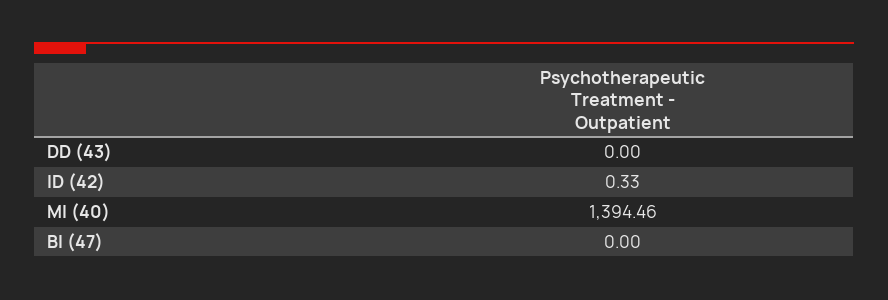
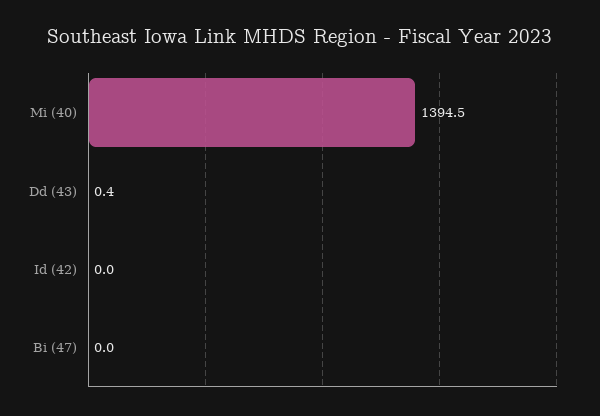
  {
-   "DD (43)": 0,
+   "DD (43)": 0.4,
-   "ID (42)": 0.33,
+   "ID (42)": 0,
    "MI (40)": 1394.46,
    "BI (47)": 0
  }

